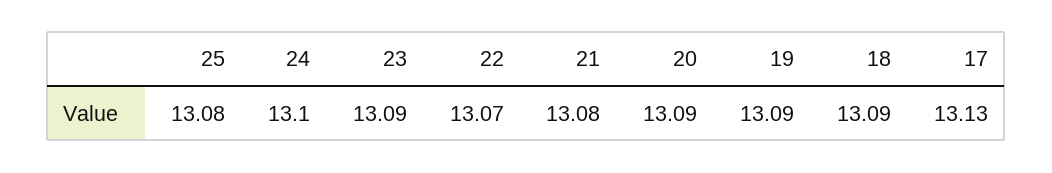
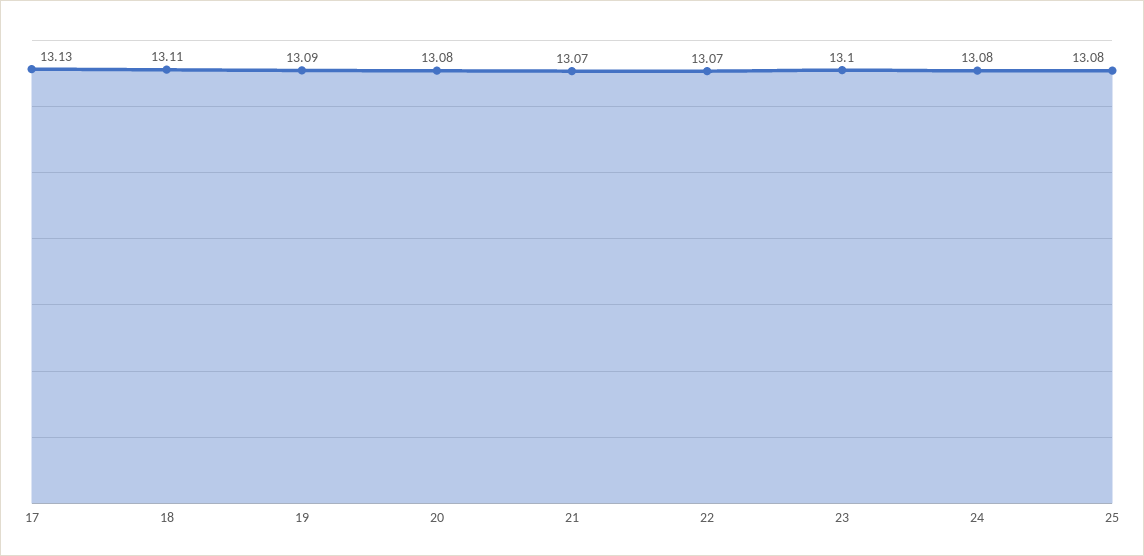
  {
    "25": 13.08,
-   "24": 13.1,
+   "24": 13.08,
-   "23": 13.09,
+   "23": 13.1,
    "22": 13.07,
-   "21": 13.08,
+   "21": 13.07,
-   "20": 13.09,
+   "20": 13.08,
    "19": 13.09,
-   "18": 13.09,
+   "18": 13.11,
    "17": 13.13
  }

